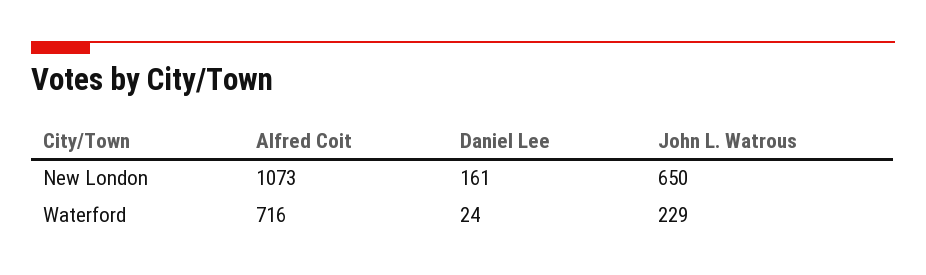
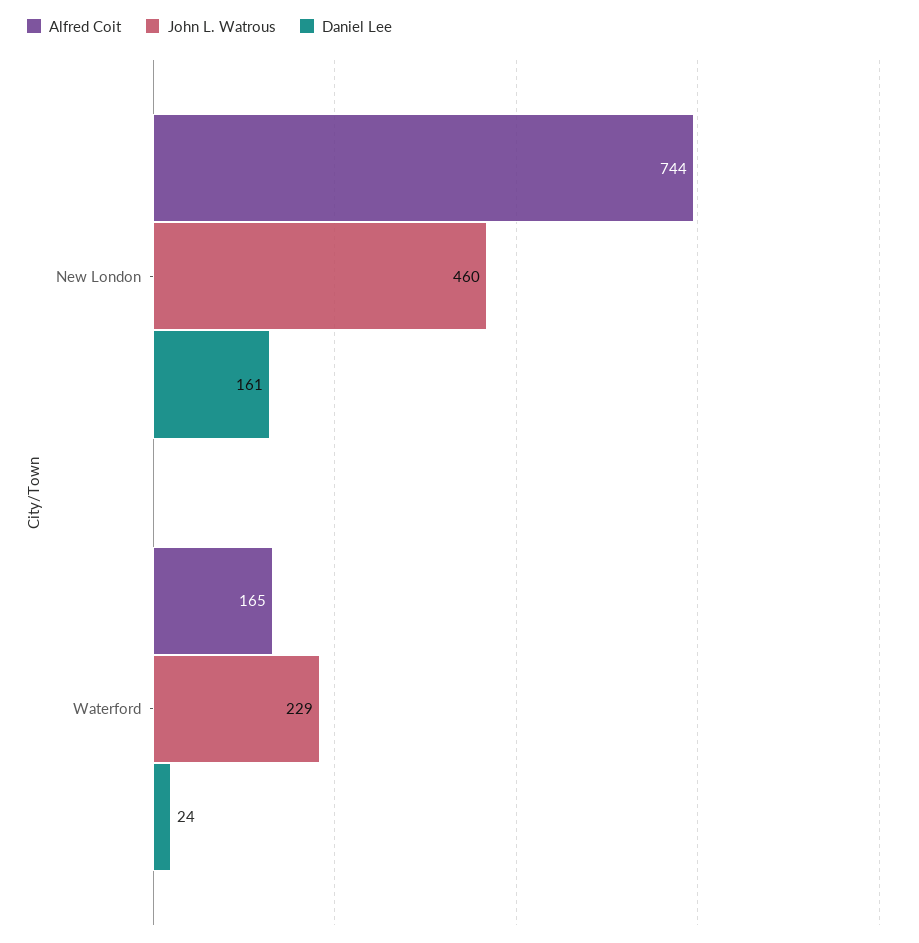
  {
    "Alfred Coit": {
-     "New London": 1073,
+     "New London": 744,
-     "Waterford": 716
+     "Waterford": 165
    },
    "Daniel Lee": {
      "New London": 161,
      "Waterford": 24
    },
    "John L. Watrous": {
-     "New London": 650,
+     "New London": 460,
      "Waterford": 229
    }
  }

